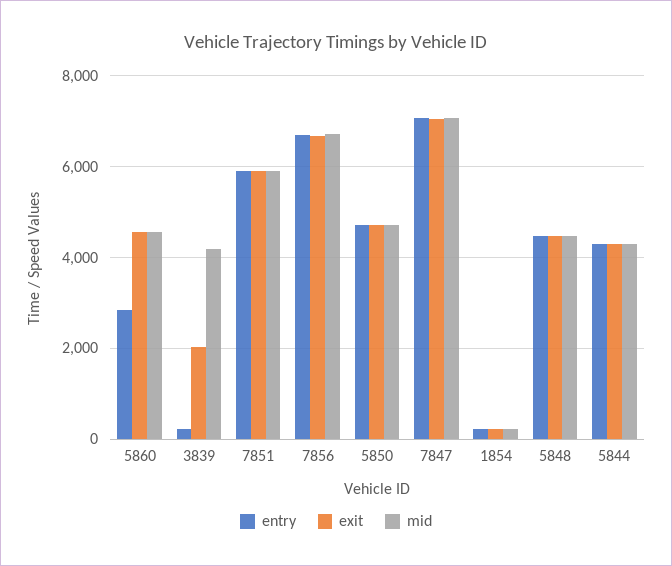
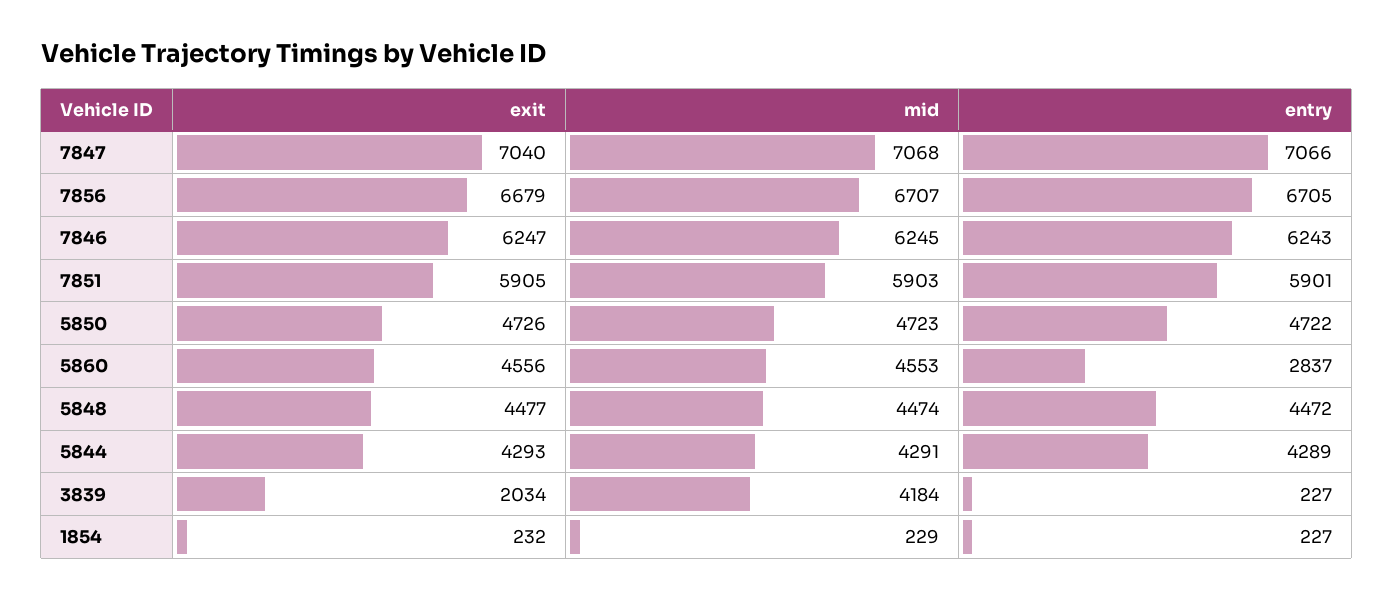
  {
    "entry": {
      "5860": 2837,
      "3839": 227,
      "7851": 5901,
      "7856": 6705,
      "5850": 4722,
      "7847": 7066,
      "1854": 227,
      "5848": 4472,
-     "5844": 4289
+     "5844": 4289,
+     "7846": 6243
    },
    "exit": {
      "5860": 4556,
      "3839": 2034,
      "7851": 5905,
      "7856": 6679,
      "5850": 4726,
      "7847": 7040,
      "1854": 232,
      "5848": 4477,
-     "5844": 4293
+     "5844": 4293,
+     "7846": 6247
    },
    "mid": {
      "5860": 4553,
      "3839": 4184,
      "7851": 5903,
      "7856": 6707,
      "5850": 4723,
      "7847": 7068,
      "1854": 229,
      "5848": 4474,
-     "5844": 4291
+     "5844": 4291,
+     "7846": 6245
    }
  }

